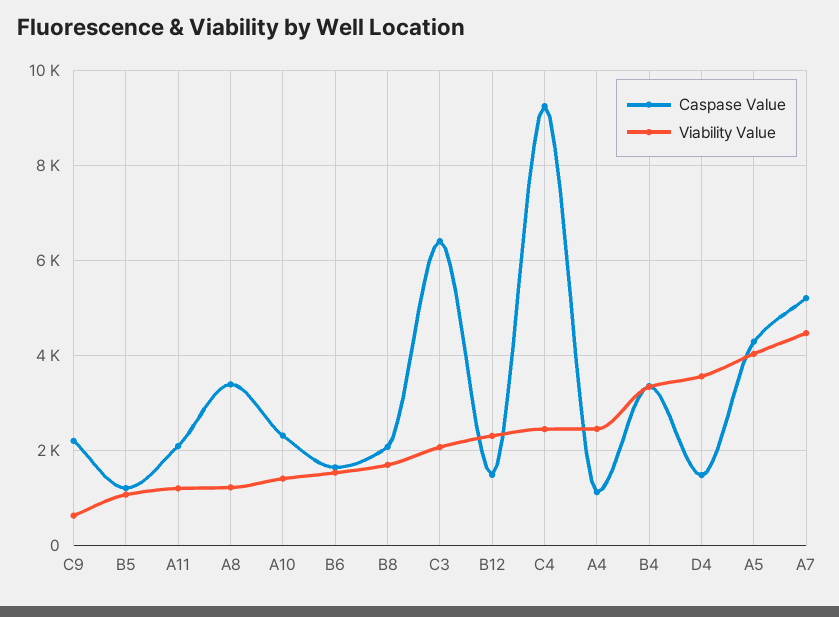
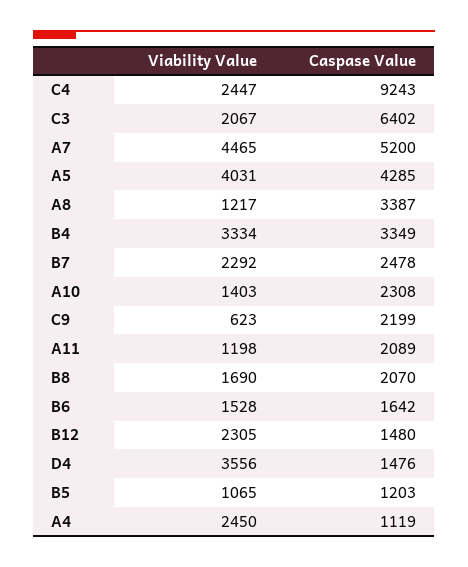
  {
    "Caspase Value": {
      "C9": 2199,
      "B5": 1203,
      "A11": 2089,
      "A8": 3387,
      "A10": 2308,
      "B6": 1642,
      "B8": 2070,
      "C3": 6402,
      "B12": 1480,
      "C4": 9243,
      "A4": 1119,
      "B4": 3349,
      "D4": 1476,
      "A5": 4285,
-     "A7": 5200
+     "A7": 5200,
+     "B7": 2478
    },
    "Viability Value": {
      "C9": 623,
      "B5": 1065,
      "A11": 1198,
      "A8": 1217,
      "A10": 1403,
      "B6": 1528,
      "B8": 1690,
      "C3": 2067,
      "B12": 2305,
      "C4": 2447,
      "A4": 2450,
      "B4": 3334,
      "D4": 3556,
      "A5": 4031,
-     "A7": 4465
+     "A7": 4465,
+     "B7": 2292
    }
  }

